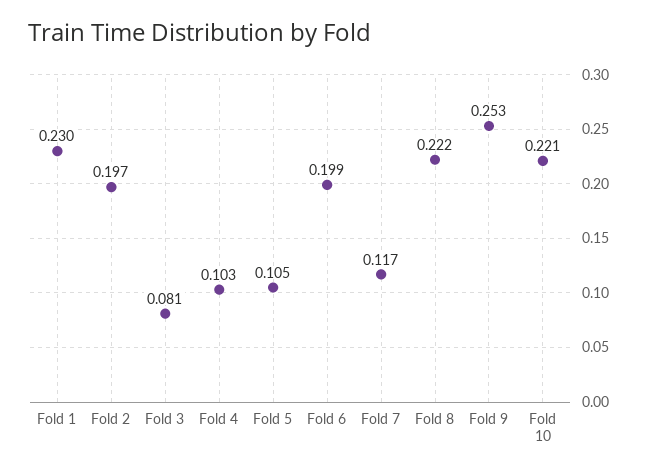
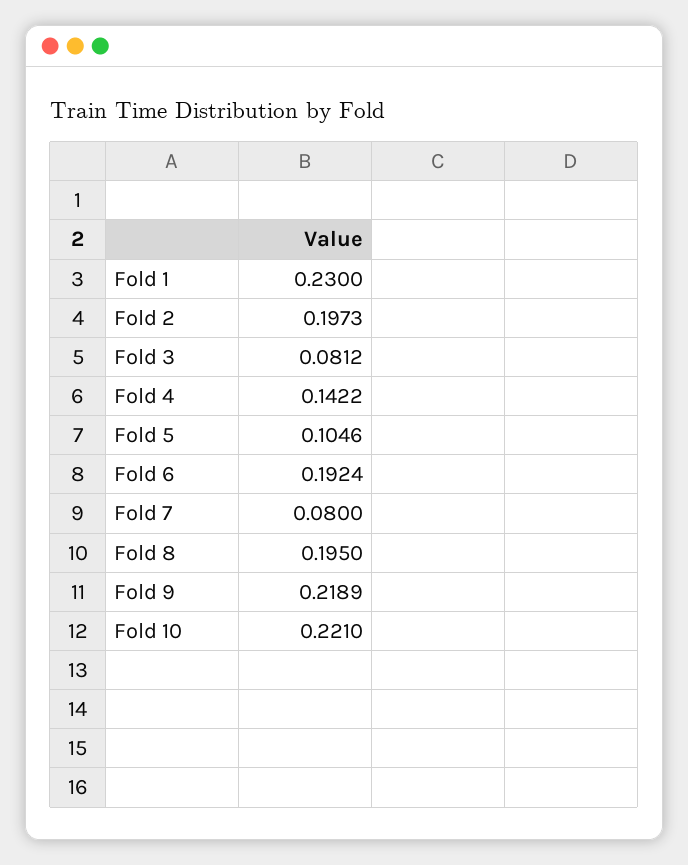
  {
    "Fold 1": 0.23,
    "Fold 2": 0.1973,
    "Fold 3": 0.0812,
-   "Fold 4": 0.103,
+   "Fold 4": 0.1422,
    "Fold 5": 0.1046,
-   "Fold 6": 0.199,
+   "Fold 6": 0.1924,
-   "Fold 7": 0.117,
+   "Fold 7": 0.08,
-   "Fold 8": 0.222,
+   "Fold 8": 0.195,
-   "Fold 9": 0.253,
+   "Fold 9": 0.2189,
    "Fold 10": 0.221
  }

